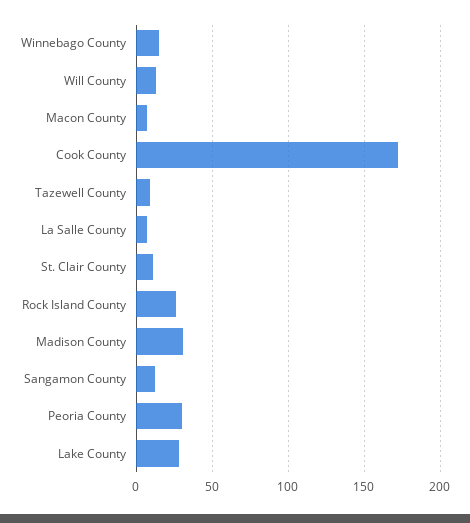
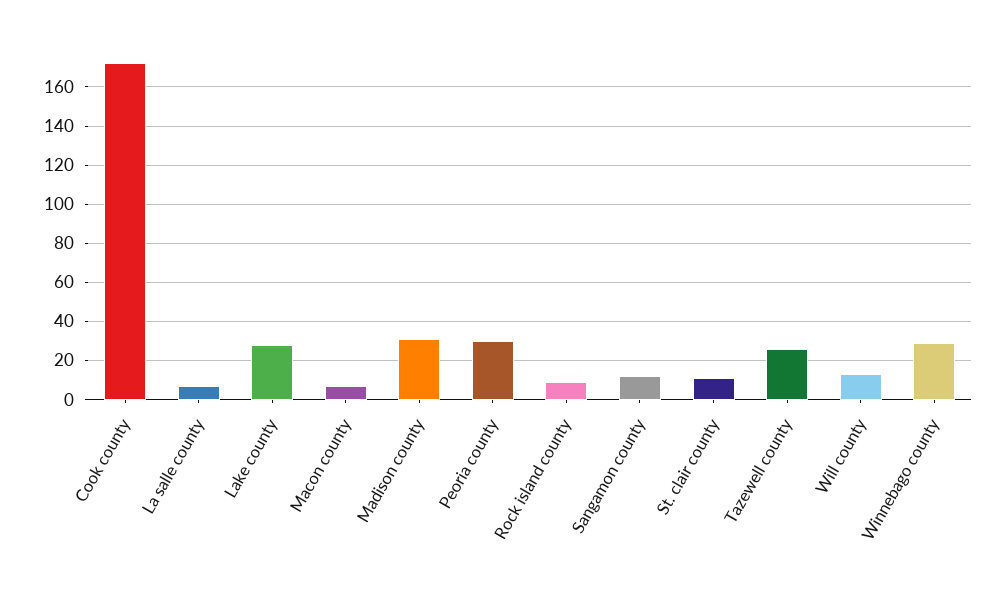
  {
-   "Winnebago County": 15,
+   "Winnebago County": 30,
    "Will County": 15,
    "Macon County": 5,
    "Cook County": 170,
-   "Tazewell County": 10,
+   "Tazewell County": 25,
    "La Salle County": 5,
    "St. Clair County": 10,
-   "Rock Island County": 25,
+   "Rock Island County": 10,
    "Madison County": 30,
    "Sangamon County": 10,
    "Peoria County": 30,
    "Lake County": 30
  }

